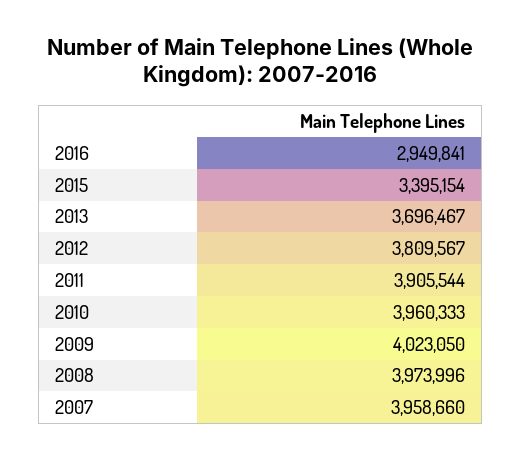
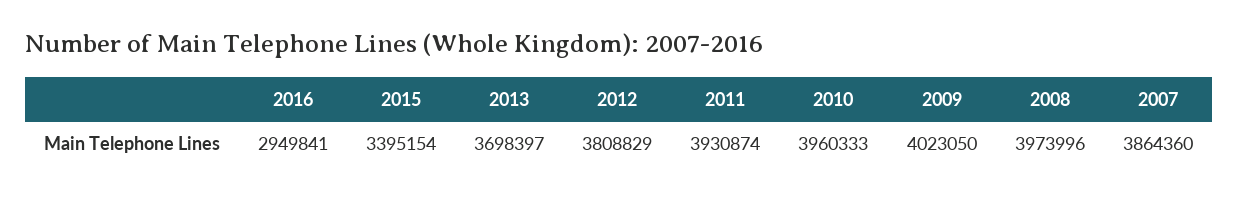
  {
    "2016": 2949841,
    "2015": 3395154,
-   "2013": 3696467,
+   "2013": 3698397,
-   "2012": 3809567,
+   "2012": 3808829,
-   "2011": 3905544,
+   "2011": 3930874,
    "2010": 3960333,
    "2009": 4023050,
    "2008": 3973996,
-   "2007": 3958660
+   "2007": 3864360
  }

